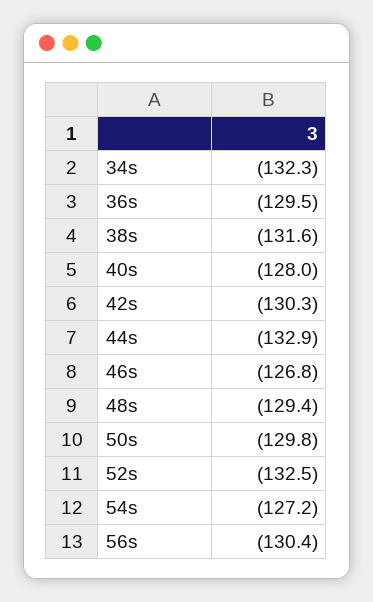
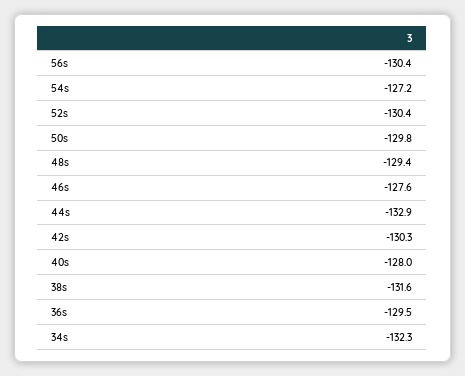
  {
    "34s": -132.3,
    "36s": -129.5,
    "38s": -131.6,
    "40s": -128,
    "42s": -130.3,
    "44s": -132.9,
-   "46s": -126.8,
+   "46s": -127.6,
    "48s": -129.4,
    "50s": -129.8,
-   "52s": -132.5,
+   "52s": -130.4,
    "54s": -127.2,
    "56s": -130.4
  }

